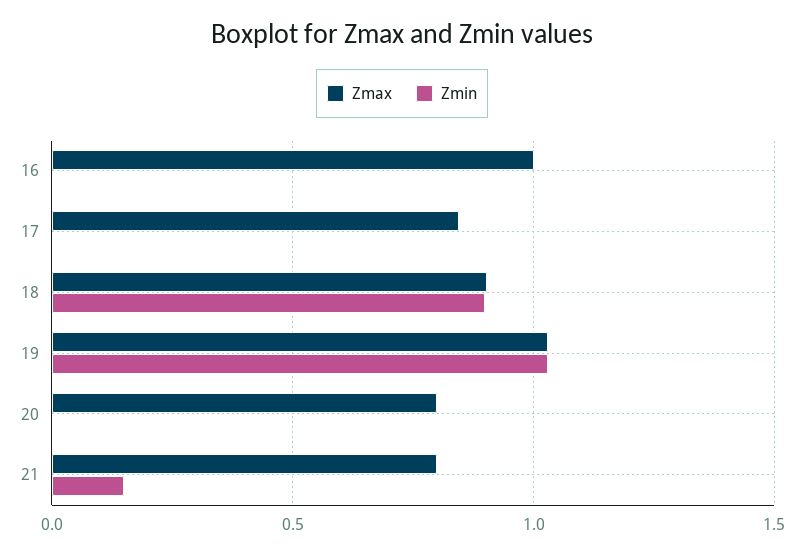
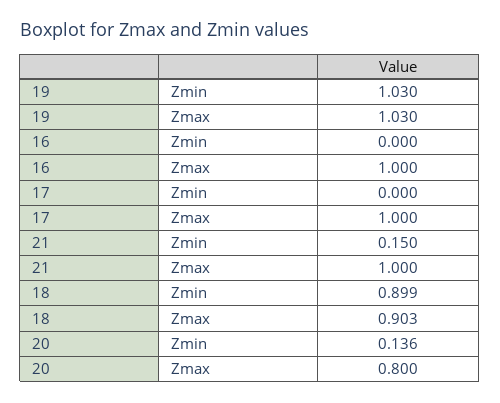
  {
    "Zmax": {
      "16": 1,
-     "17": 0.85,
+     "17": 1,
      "18": 0.903,
      "19": 1.03,
      "20": 0.8,
-     "21": 0.8
+     "21": 1
    },
    "Zmin": {
      "16": 0,
      "17": 0,
      "18": 0.899,
      "19": 1.03,
-     "20": 0,
+     "20": 0.136,
      "21": 0.15
    }
  }

